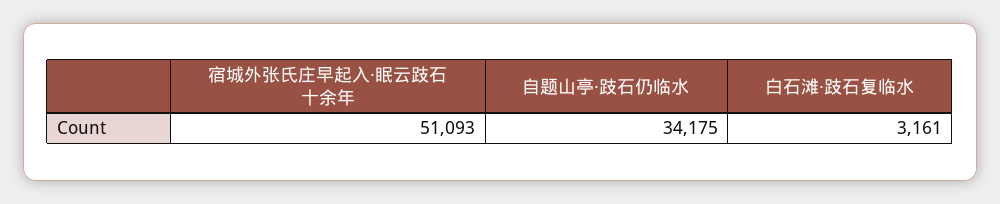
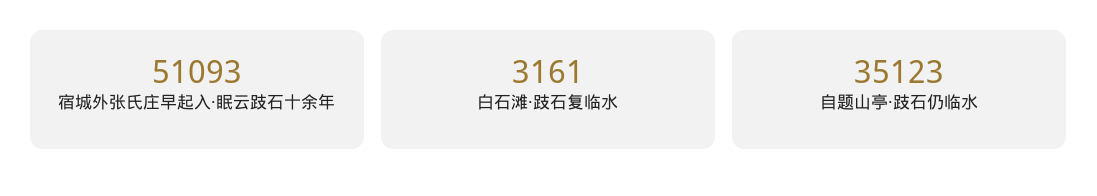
  {
    "宿城外张氏庄早起入·眠云跂石十余年": 51093,
-   "自题山亭·跂石仍临水": 34175,
+   "自题山亭·跂石仍临水": 35123,
    "白石滩·跂石复临水": 3161
  }

